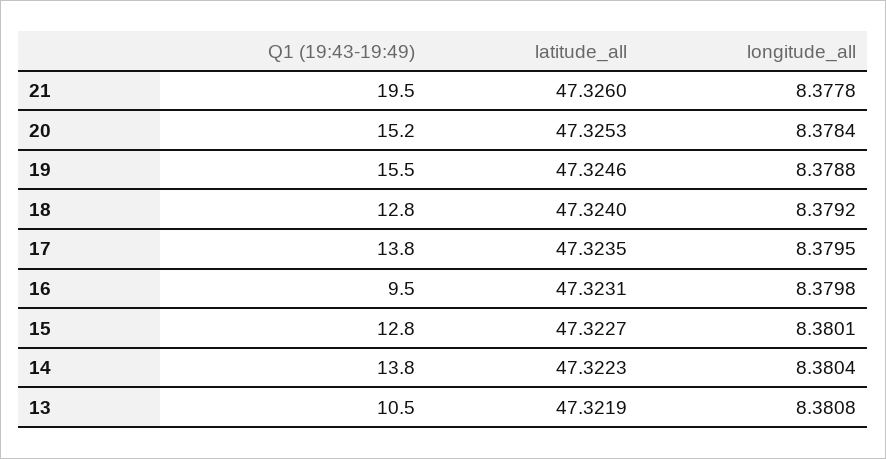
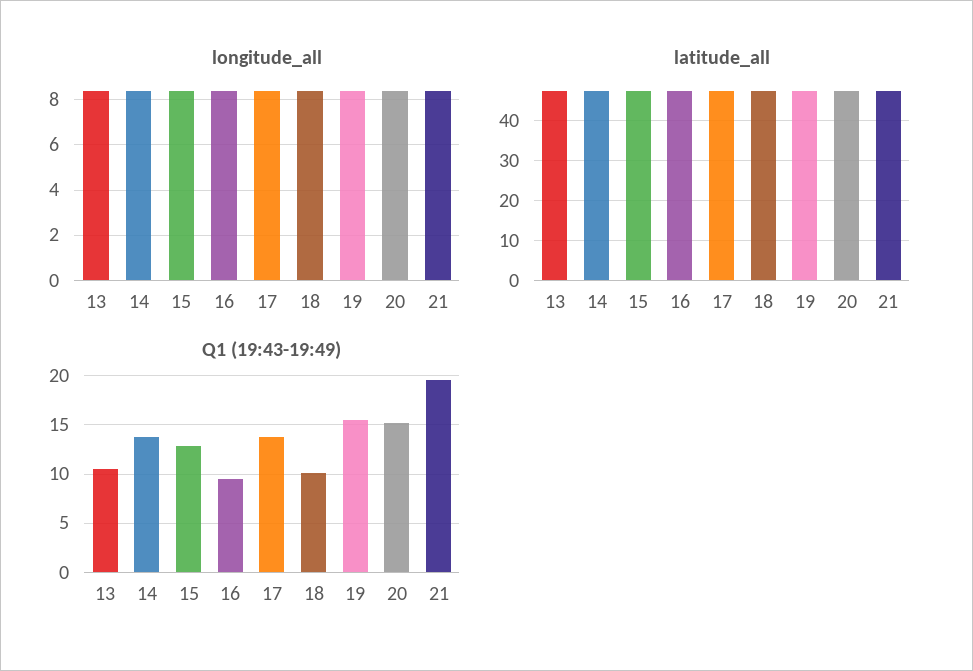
  {
    "Q1 (19:43-19:49)": {
      "21": 19.5,
      "20": 15.2,
      "19": 15.5,
-     "18": 12.8,
+     "18": 10,
      "17": 13.8,
      "16": 9.5,
      "15": 12.8,
      "14": 13.8,
      "13": 10.5
    },
    "latitude_all": {
      "21": 47.326,
      "20": 47.3253,
      "19": 47.3246,
      "18": 47.324,
      "17": 47.3235,
      "16": 47.3231,
      "15": 47.3227,
      "14": 47.3223,
      "13": 47.3219
    },
    "longitude_all": {
      "21": 8.3778,
      "20": 8.3784,
      "19": 8.3788,
      "18": 8.3792,
      "17": 8.3795,
      "16": 8.3798,
      "15": 8.3801,
      "14": 8.3804,
      "13": 8.3808
    }
  }

